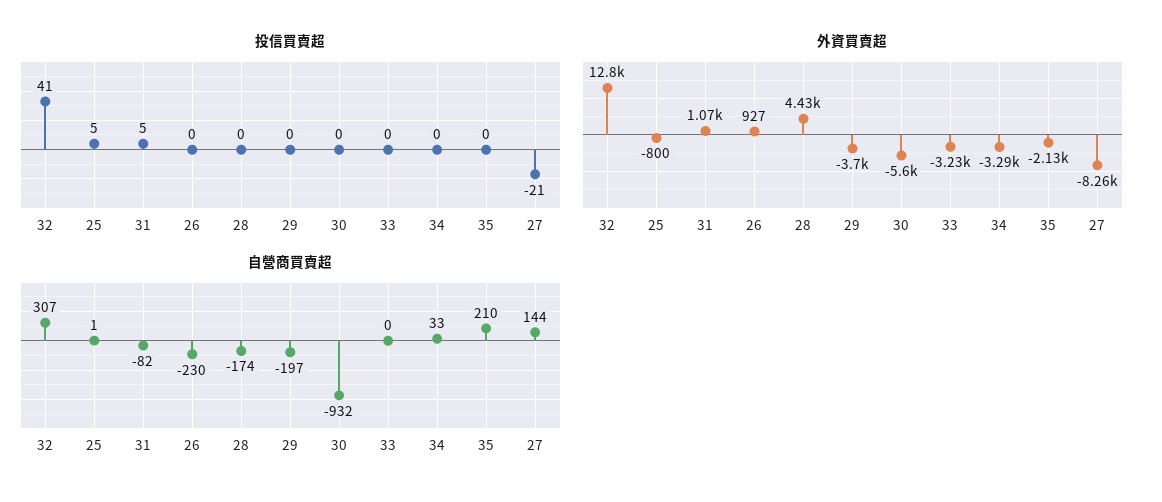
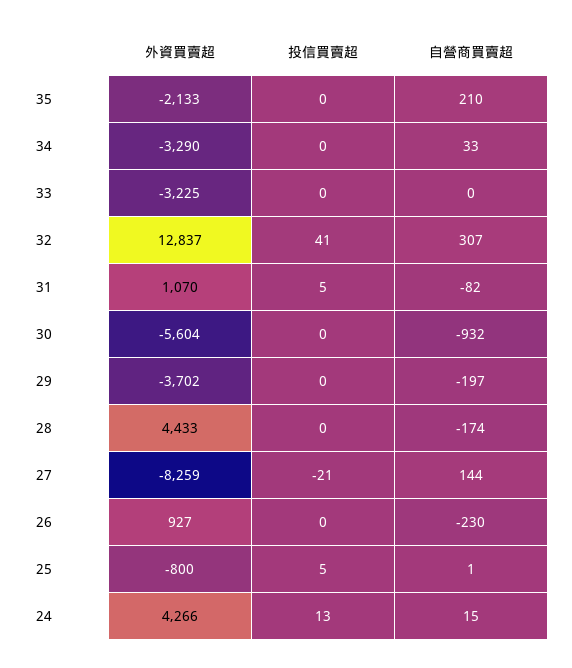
  {
    "投信買賣超": {
      "32": 41,
      "25": 5,
      "31": 5,
      "26": 0,
      "28": 0,
      "29": 0,
      "30": 0,
      "33": 0,
      "34": 0,
      "35": 0,
-     "27": -21
+     "27": -21,
+     "24": 13
    },
    "外資買賣超": {
      "32": 12837,
      "25": -800,
      "31": 1070,
      "26": 927,
      "28": 4433,
      "29": -3702,
      "30": -5604,
      "33": -3225,
      "34": -3290,
      "35": -2133,
-     "27": -8259
+     "27": -8259,
+     "24": 4266
    },
    "自營商買賣超": {
      "32": 307,
      "25": 1,
      "31": -82,
      "26": -230,
      "28": -174,
      "29": -197,
      "30": -932,
      "33": 0,
      "34": 33,
      "35": 210,
-     "27": 144
+     "27": 144,
+     "24": 15
    }
  }

